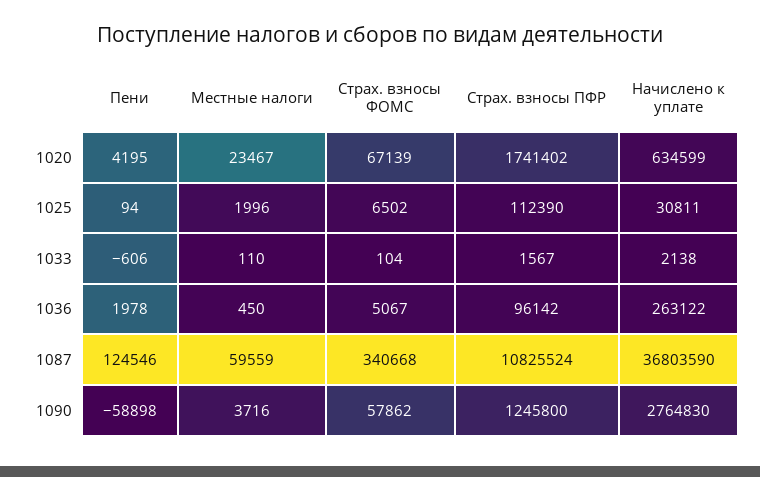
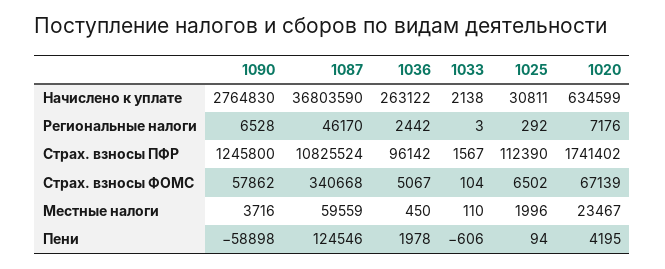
  {
    "Пени": {
      "1020": 4195,
      "1025": 94,
      "1033": -606,
      "1036": 1978,
      "1087": 124546,
      "1090": -58898
    },
    "Местные налоги": {
      "1020": 23467,
      "1025": 1996,
      "1033": 110,
      "1036": 450,
      "1087": 59559,
      "1090": 3716
    },
    "Страх. взносы ФОМС": {
      "1020": 67139,
      "1025": 6502,
      "1033": 104,
      "1036": 5067,
      "1087": 340668,
      "1090": 57862
    },
    "Страх. взносы ПФР": {
      "1020": 1741402,
      "1025": 112390,
      "1033": 1567,
      "1036": 96142,
      "1087": 10825524,
      "1090": 1245800
    },
    "Начислено к уплате": {
      "1020": 634599,
      "1025": 30811,
      "1033": 2138,
      "1036": 263122,
      "1087": 36803590,
      "1090": 2764830
-   }
+   },
+   "Региональные налоги": {
+     "1090": 6528,
+     "1087": 46170,
+     "1036": 2442,
+     "1033": 3,
+     "1025": 292,
+     "1020": 7176
+   }
  }

